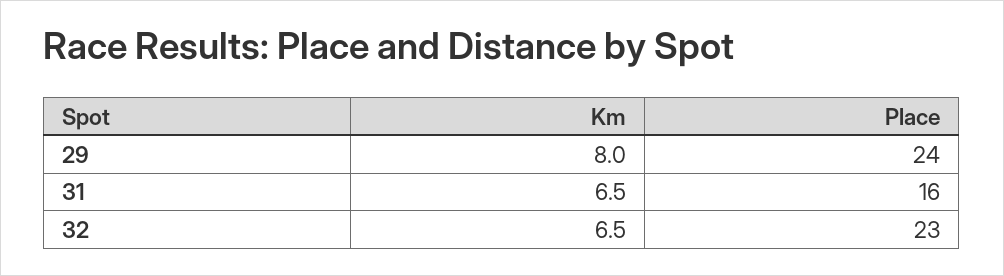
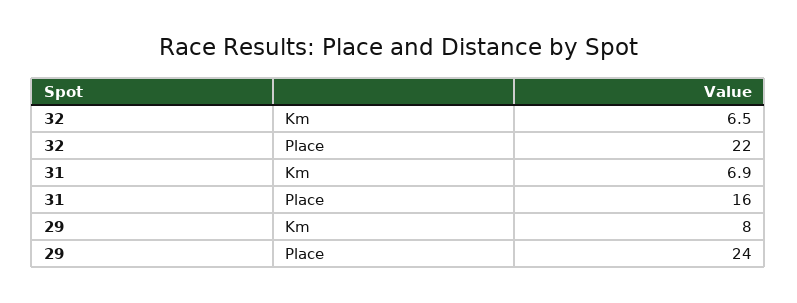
  {
    "Km": {
      "29": 8,
-     "31": 6.5,
+     "31": 6.9,
      "32": 6.5
    },
    "Place": {
      "29": 24,
      "31": 16,
-     "32": 23
+     "32": 22
    }
  }

